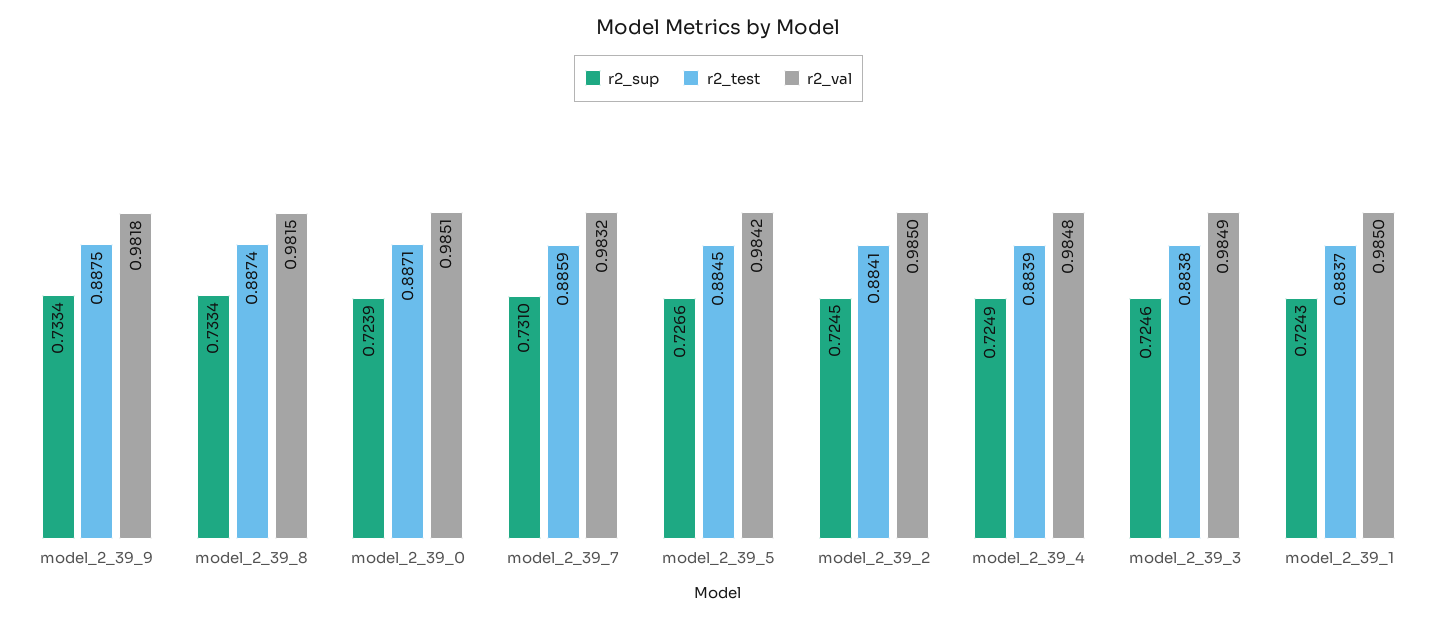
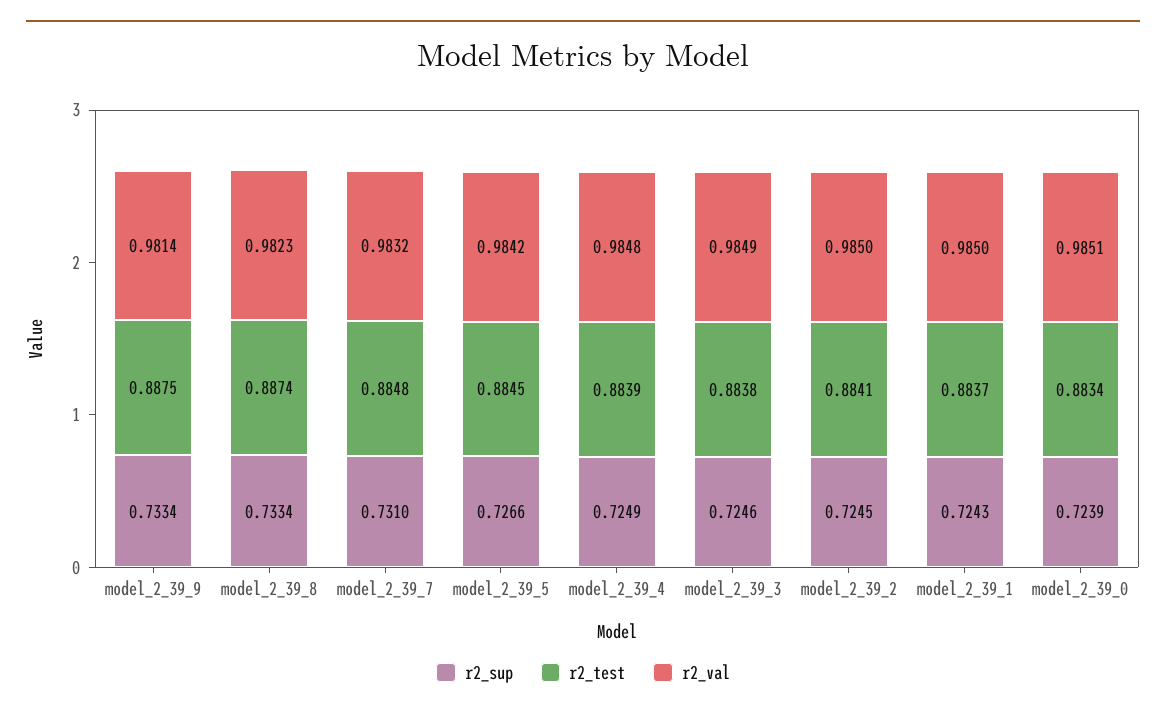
  {
    "r2_sup": {
      "model_2_39_9": 0.7334,
      "model_2_39_8": 0.7334,
      "model_2_39_0": 0.7239,
      "model_2_39_7": 0.731,
      "model_2_39_5": 0.7266,
      "model_2_39_2": 0.7245,
      "model_2_39_4": 0.7249,
      "model_2_39_3": 0.7246,
      "model_2_39_1": 0.7243
    },
    "r2_test": {
      "model_2_39_9": 0.8875,
      "model_2_39_8": 0.8874,
-     "model_2_39_0": 0.8871,
+     "model_2_39_0": 0.8834,
-     "model_2_39_7": 0.8859,
+     "model_2_39_7": 0.8848,
      "model_2_39_5": 0.8845,
      "model_2_39_2": 0.8841,
      "model_2_39_4": 0.8839,
      "model_2_39_3": 0.8838,
      "model_2_39_1": 0.8837
    },
    "r2_val": {
-     "model_2_39_9": 0.9818,
+     "model_2_39_9": 0.9814,
-     "model_2_39_8": 0.9815,
+     "model_2_39_8": 0.9823,
      "model_2_39_0": 0.9851,
      "model_2_39_7": 0.9832,
      "model_2_39_5": 0.9842,
      "model_2_39_2": 0.985,
      "model_2_39_4": 0.9848,
      "model_2_39_3": 0.9849,
      "model_2_39_1": 0.985
    }
  }

